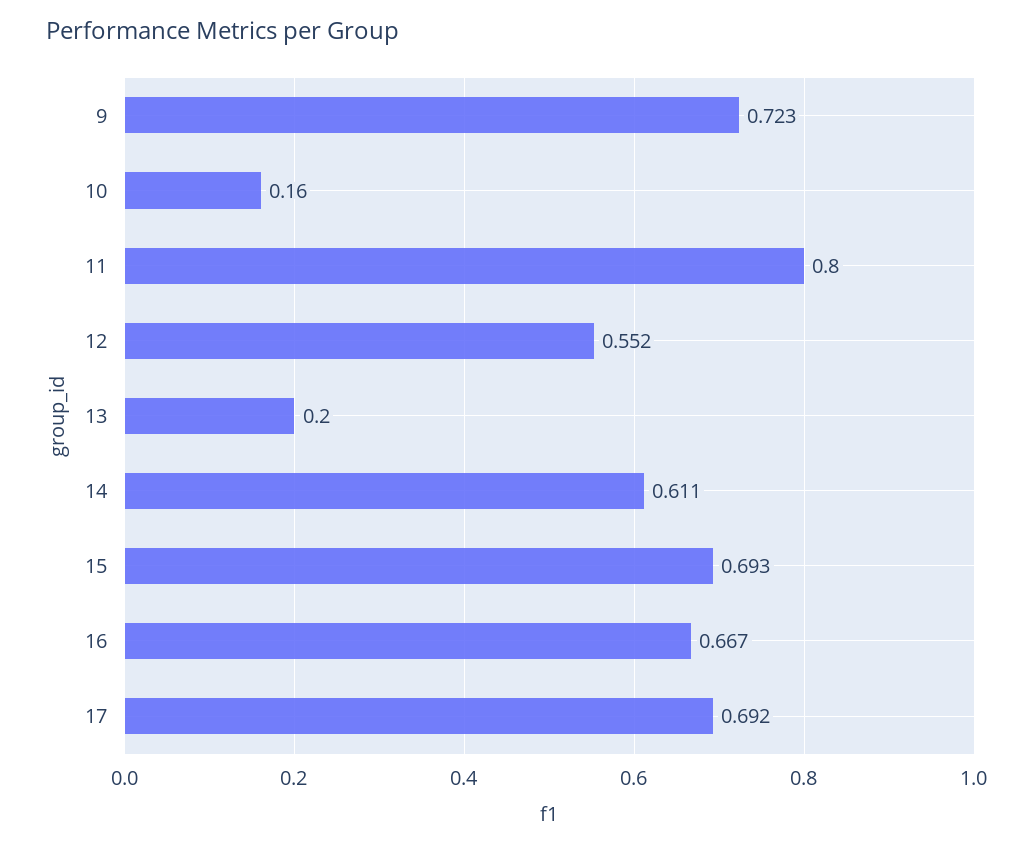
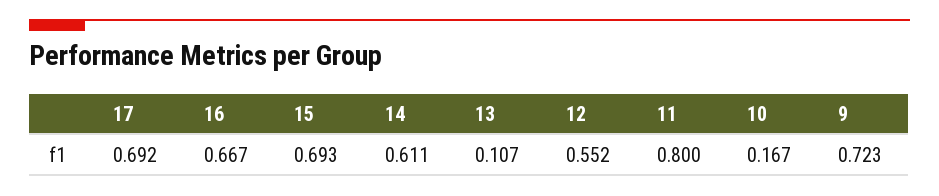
  {
    "9": 0.723,
-   "10": 0.16,
+   "10": 0.167,
    "11": 0.8,
    "12": 0.552,
-   "13": 0.2,
+   "13": 0.107,
    "14": 0.611,
    "15": 0.693,
    "16": 0.667,
    "17": 0.692
  }

